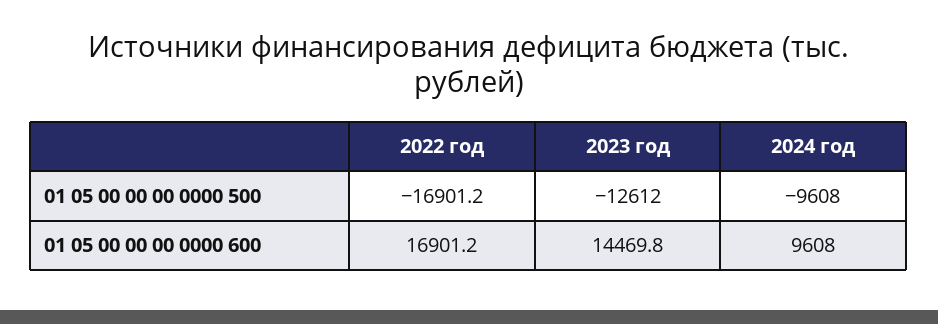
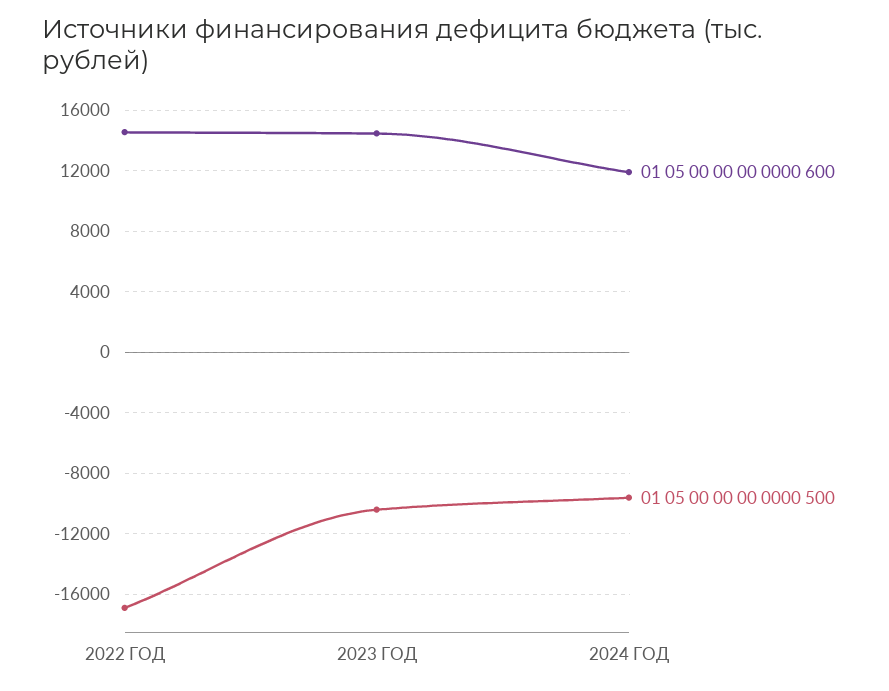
  {
    "01 05 00 00 00 0000 500": {
      "2022 год": -16901.2,
-     "2023 год": -12612,
+     "2023 год": -10500,
      "2024 год": -9608
    },
    "01 05 00 00 00 0000 600": {
-     "2022 год": 16901.2,
+     "2022 год": 14500,
      "2023 год": 14469.8,
-     "2024 год": 9608
+     "2024 год": 12000
    }
  }

